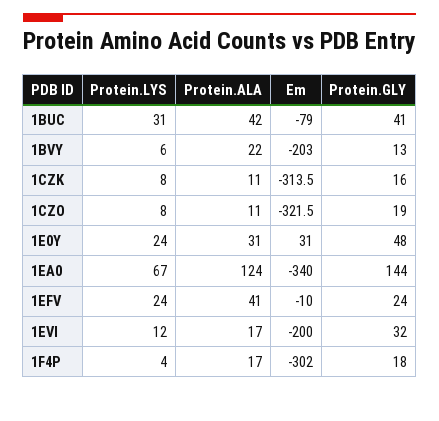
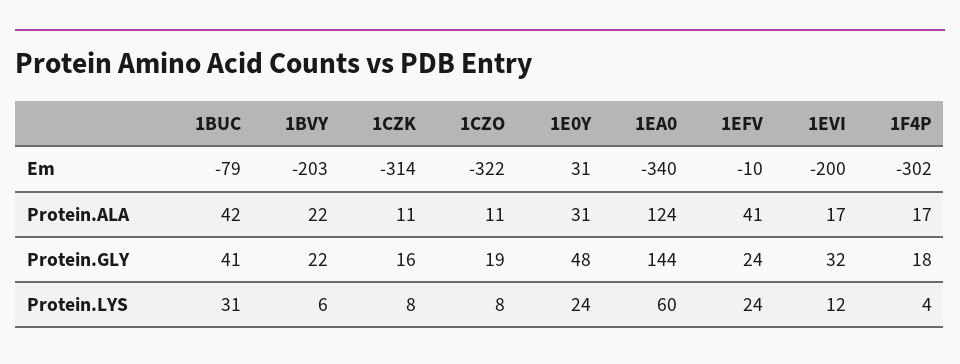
  {
    "Protein.LYS": {
      "1BUC": 31,
      "1BVY": 6,
      "1CZK": 8,
      "1CZO": 8,
      "1E0Y": 24,
-     "1EA0": 67,
+     "1EA0": 60,
      "1EFV": 24,
      "1EVI": 12,
      "1F4P": 4
    },
    "Protein.ALA": {
      "1BUC": 42,
      "1BVY": 22,
      "1CZK": 11,
      "1CZO": 11,
      "1E0Y": 31,
      "1EA0": 124,
      "1EFV": 41,
      "1EVI": 17,
      "1F4P": 17
    },
    "Em": {
      "1BUC": -79,
      "1BVY": -203,
      "1CZK": -313.5,
      "1CZO": -321.5,
      "1E0Y": 31,
      "1EA0": -340,
      "1EFV": -10,
      "1EVI": -200,
      "1F4P": -302
    },
    "Protein.GLY": {
      "1BUC": 41,
-     "1BVY": 13,
+     "1BVY": 22,
      "1CZK": 16,
      "1CZO": 19,
      "1E0Y": 48,
      "1EA0": 144,
      "1EFV": 24,
      "1EVI": 32,
      "1F4P": 18
    }
  }

